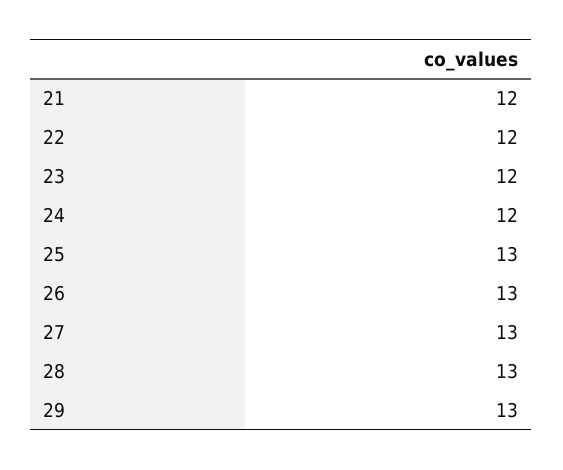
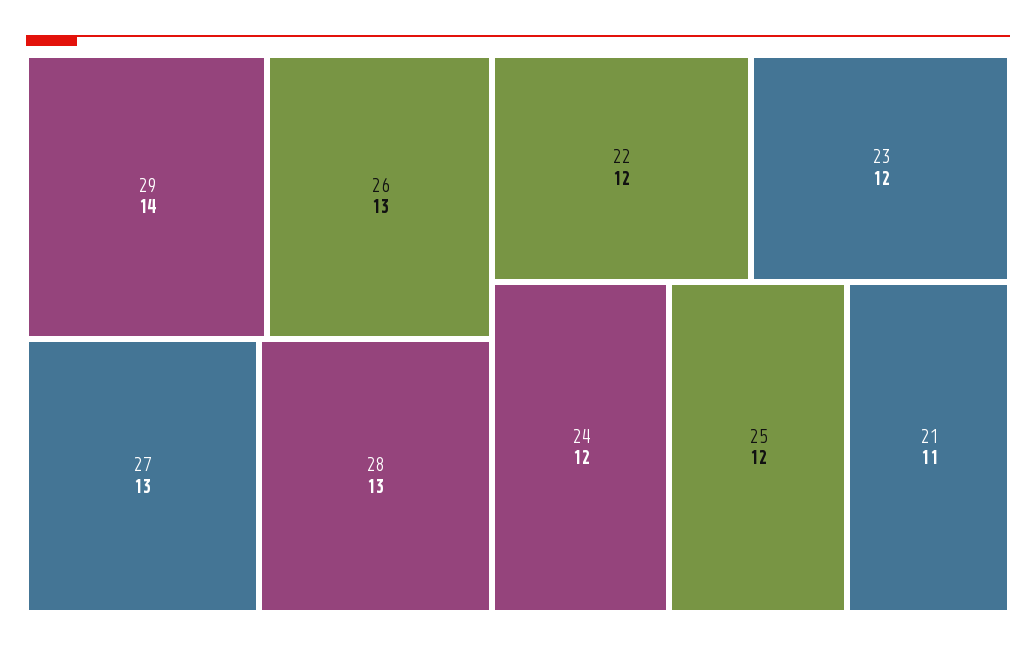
  {
-   "21": 12,
+   "21": 11,
    "22": 12,
    "23": 12,
    "24": 12,
-   "25": 13,
+   "25": 12,
    "26": 13,
    "27": 13,
    "28": 13,
-   "29": 13
+   "29": 14
  }

